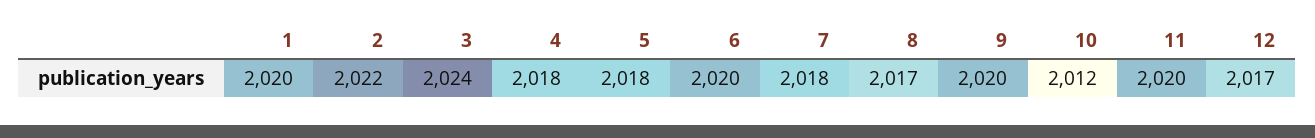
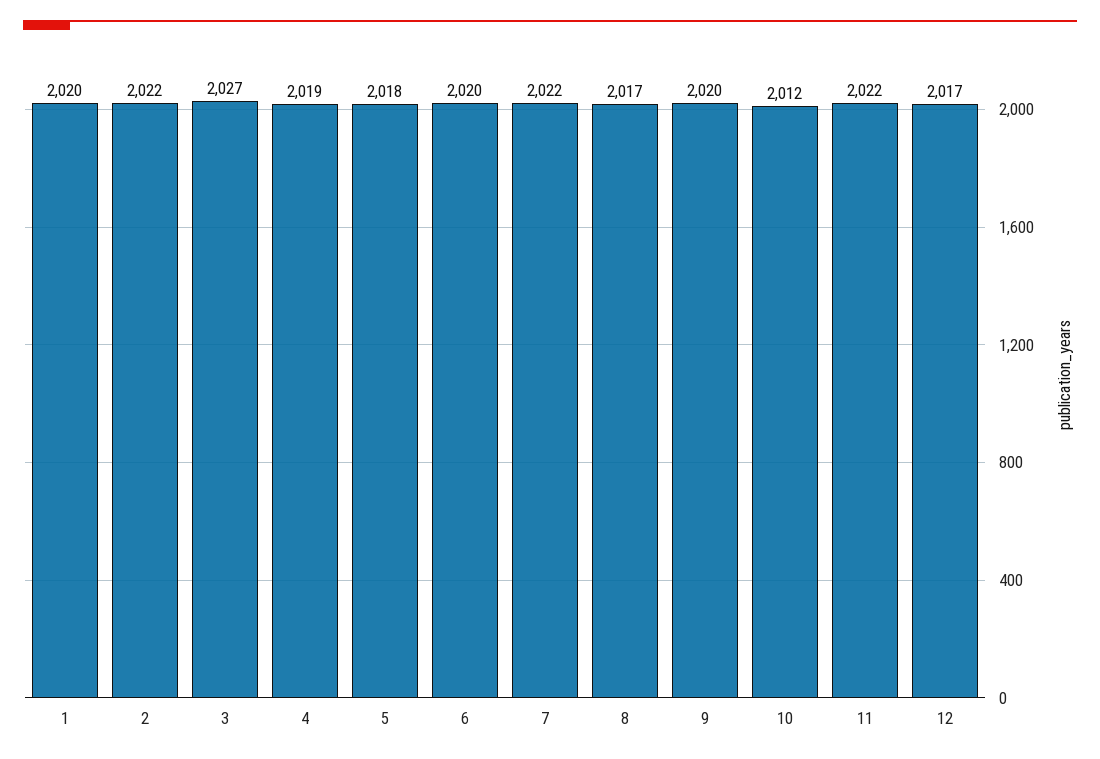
  {
    "1": 2020,
    "2": 2022,
-   "3": 2024,
+   "3": 2027,
-   "4": 2018,
+   "4": 2019,
    "5": 2018,
    "6": 2020,
-   "7": 2018,
+   "7": 2022,
    "8": 2017,
    "9": 2020,
    "10": 2012,
-   "11": 2020,
+   "11": 2022,
    "12": 2017
  }

